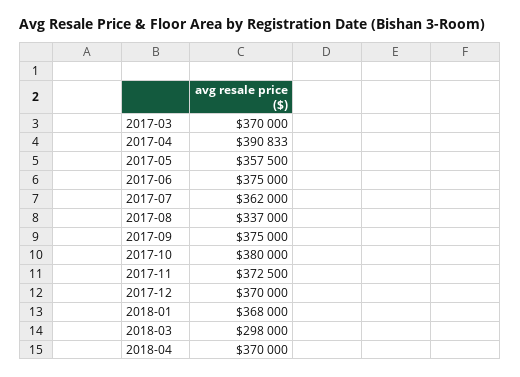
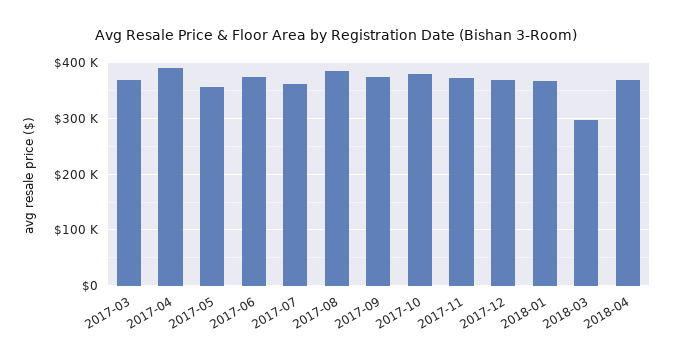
  {
    "2017-03": 370000,
    "2017-04": 390833,
    "2017-05": 357500,
    "2017-06": 375000,
    "2017-07": 362000,
-   "2017-08": 337000,
+   "2017-08": 380000,
    "2017-09": 375000,
    "2017-10": 380000,
    "2017-11": 372500,
    "2017-12": 370000,
    "2018-01": 368000,
    "2018-03": 298000,
    "2018-04": 370000
  }

